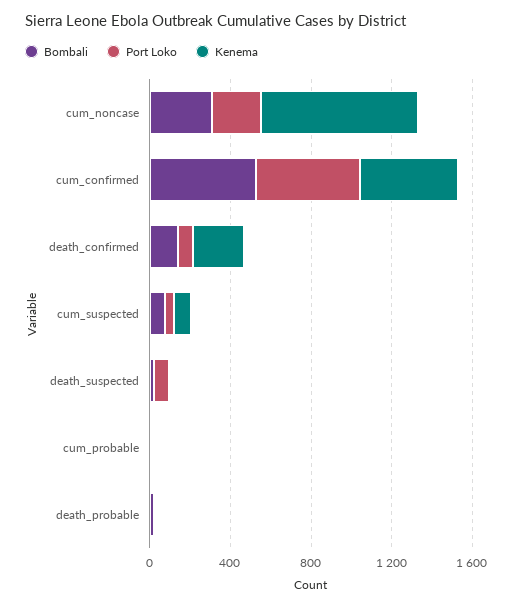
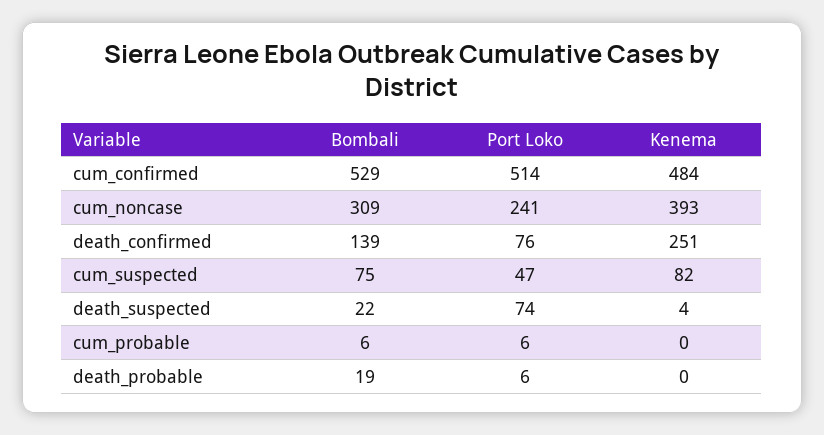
  {
    "Bombali": {
      "cum_noncase": 309,
      "cum_confirmed": 529,
      "death_confirmed": 139,
      "cum_suspected": 75,
      "death_suspected": 22,
      "cum_probable": 6,
      "death_probable": 19
    },
    "Port Loko": {
      "cum_noncase": 241,
      "cum_confirmed": 514,
      "death_confirmed": 76,
      "cum_suspected": 47,
      "death_suspected": 74,
      "cum_probable": 6,
      "death_probable": 6
    },
    "Kenema": {
-     "cum_noncase": 800,
+     "cum_noncase": 393,
      "cum_confirmed": 484,
      "death_confirmed": 251,
      "cum_suspected": 82,
      "death_suspected": 4,
      "cum_probable": 0,
      "death_probable": 0
    }
  }

